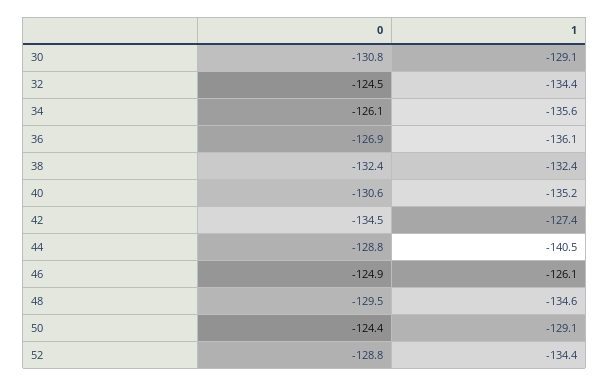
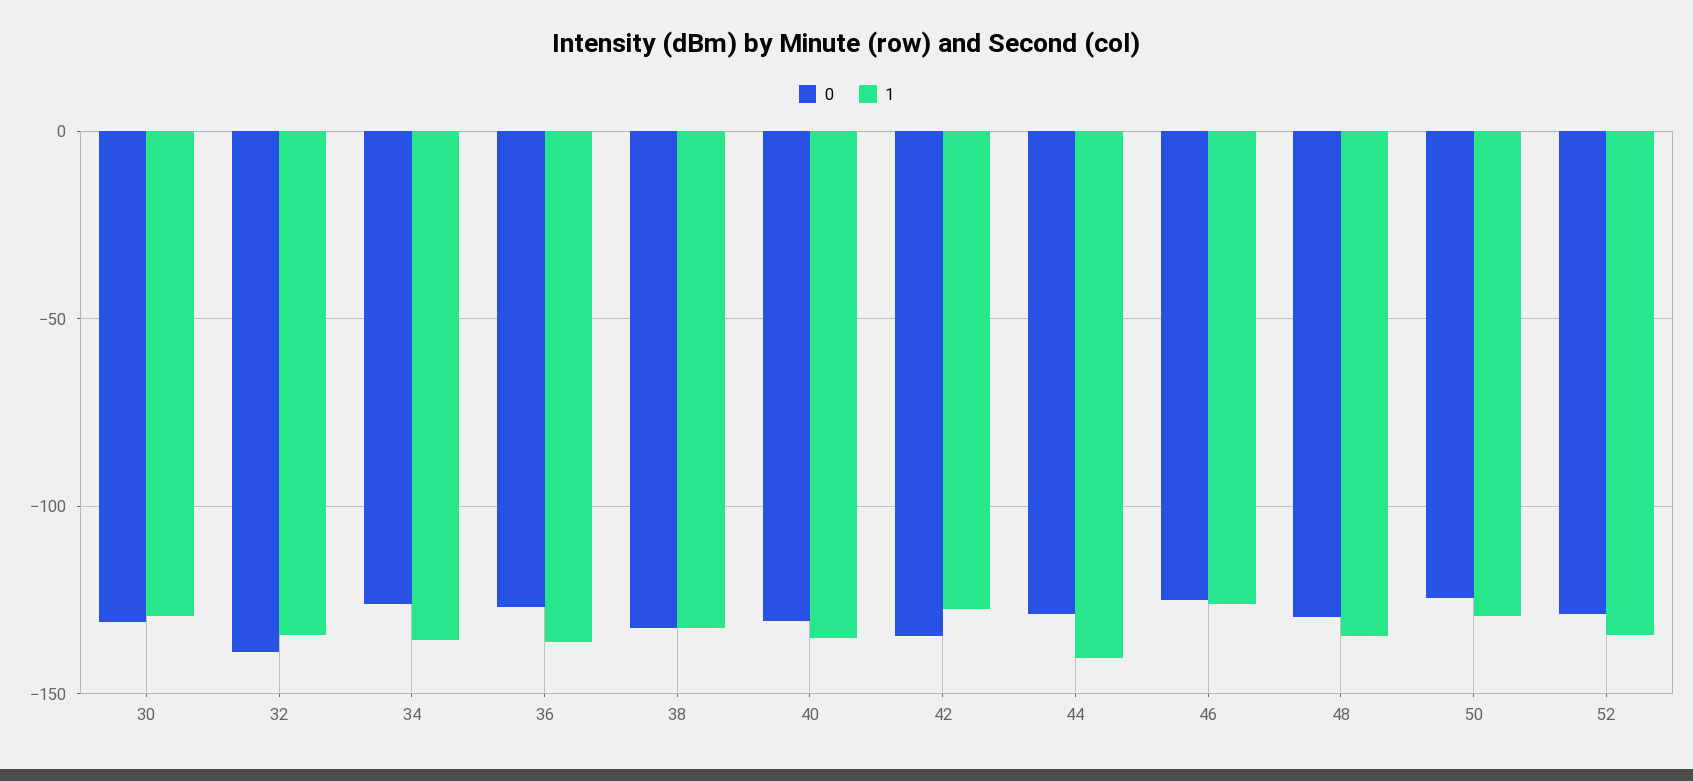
  {
    "0": {
      "30": -130.8,
-     "32": -124.5,
+     "32": -140,
      "34": -126.1,
      "36": -126.9,
      "38": -132.4,
      "40": -130.6,
      "42": -134.5,
      "44": -128.8,
      "46": -124.9,
      "48": -129.5,
      "50": -124.4,
      "52": -128.8
    },
    "1": {
      "30": -129.1,
      "32": -134.4,
      "34": -135.6,
      "36": -136.1,
      "38": -132.4,
      "40": -135.2,
      "42": -127.4,
      "44": -140.5,
      "46": -126.1,
      "48": -134.6,
      "50": -129.1,
      "52": -134.4
    }
  }

